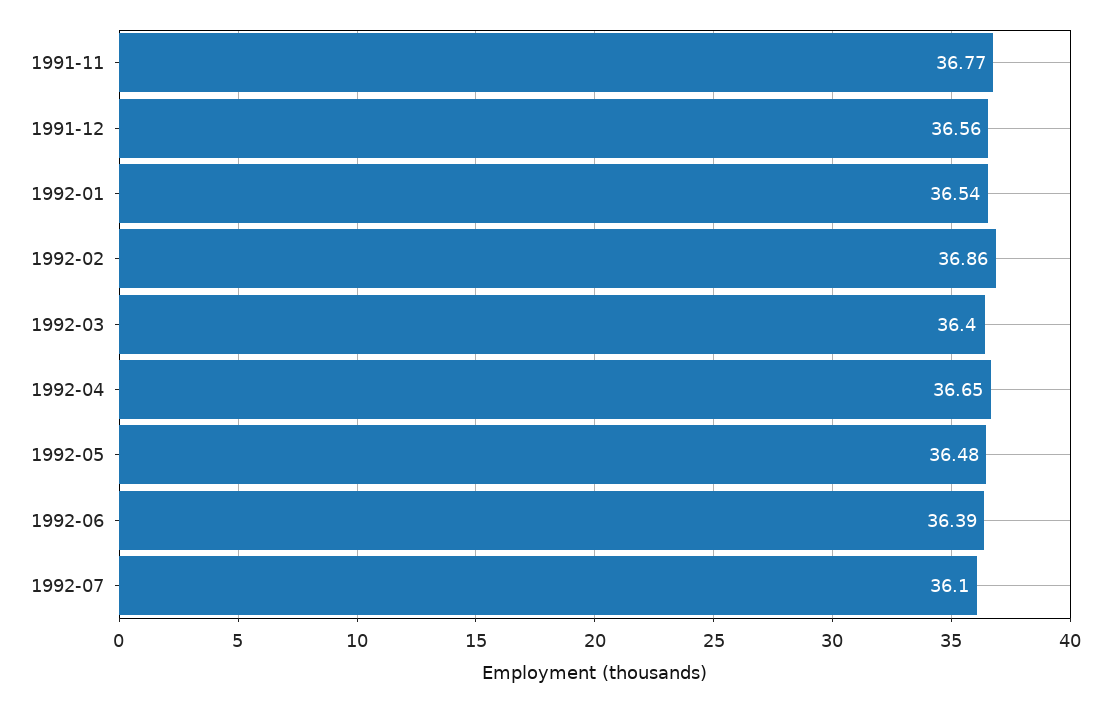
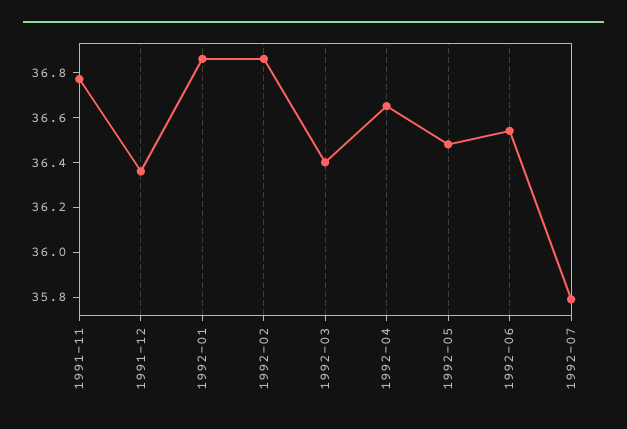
  {
    "1991-11": 36.77,
-   "1991-12": 36.56,
+   "1991-12": 36.35,
-   "1992-01": 36.54,
+   "1992-01": 36.85,
    "1992-02": 36.86,
    "1992-03": 36.4,
    "1992-04": 36.65,
    "1992-05": 36.48,
-   "1992-06": 36.39,
+   "1992-06": 36.55,
-   "1992-07": 36.1
+   "1992-07": 35.8
  }

